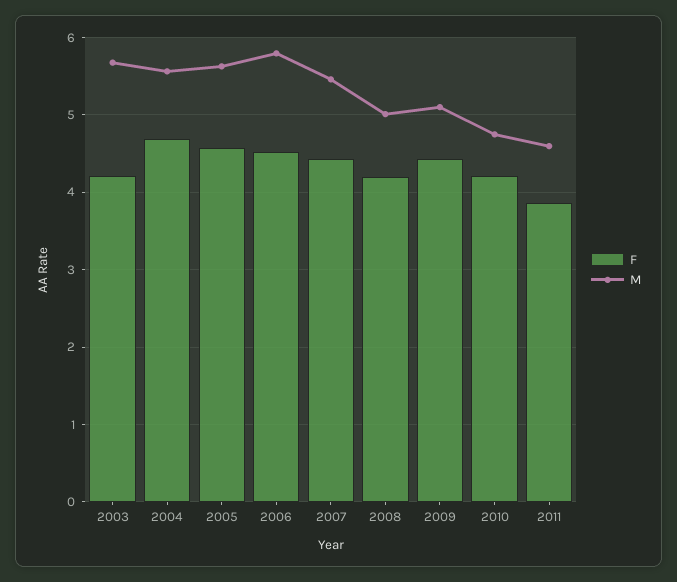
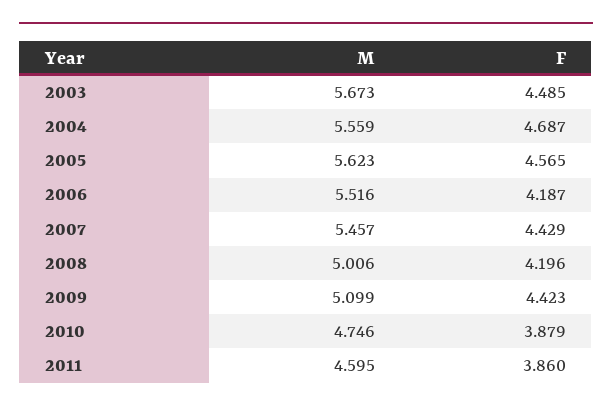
  {
    "F": {
-     "2003": 4.2,
+     "2003": 4.485,
      "2004": 4.687,
      "2005": 4.565,
-     "2006": 4.5,
+     "2006": 4.187,
      "2007": 4.429,
      "2008": 4.196,
      "2009": 4.423,
-     "2010": 4.2,
+     "2010": 3.879,
      "2011": 3.86
    },
    "M": {
      "2003": 5.673,
      "2004": 5.559,
      "2005": 5.623,
-     "2006": 5.8,
+     "2006": 5.516,
      "2007": 5.457,
      "2008": 5.006,
      "2009": 5.099,
      "2010": 4.746,
      "2011": 4.595
    }
  }

